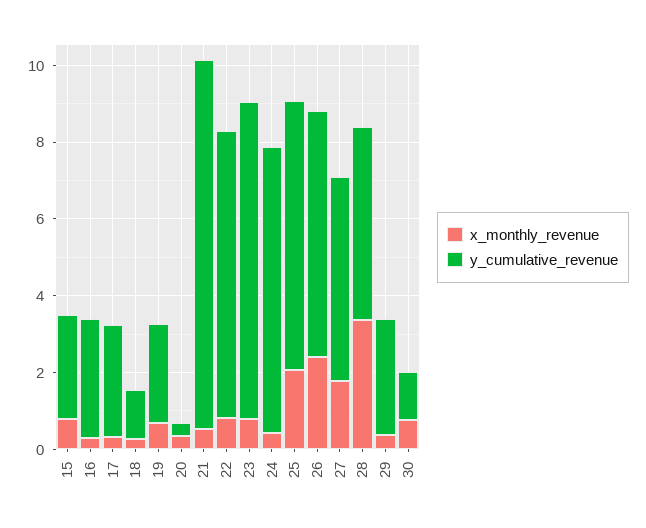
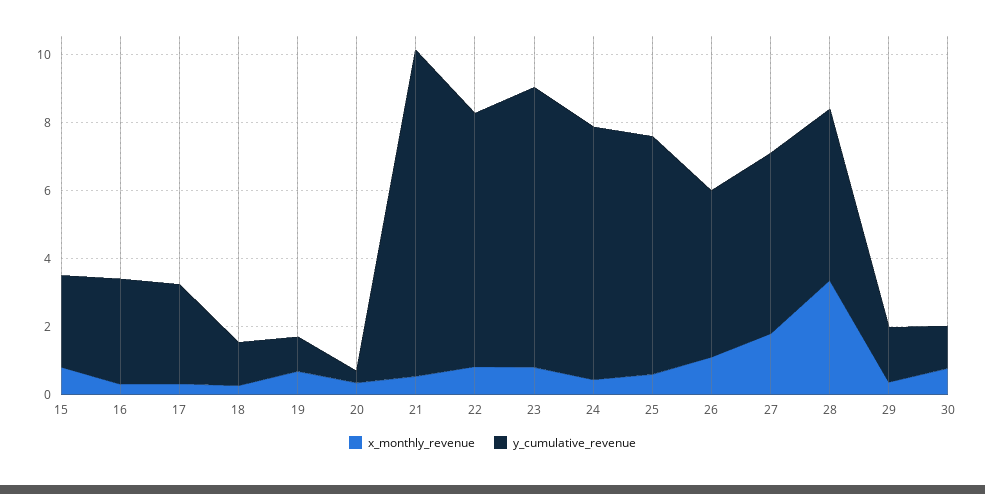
  {
    "x_monthly_revenue": {
      "15": 1,
      "16": 0.5,
      "17": 0.5,
      "18": 0.5,
      "19": 0.5,
      "20": 0.5,
      "21": 0.5,
      "22": 1,
      "23": 1,
      "24": 0.5,
-     "25": 2,
+     "25": 0.5,
-     "26": 2.5,
+     "26": 1,
      "27": 2,
      "28": 3.5,
      "29": 0.5,
      "30": 1
    },
    "y_cumulative_revenue": {
      "15": 2.5,
      "16": 3,
      "17": 3,
      "18": 1.5,
-     "19": 2.5,
+     "19": 1,
      "20": 0.5,
      "21": 9.5,
      "22": 7.5,
      "23": 8,
      "24": 7.5,
      "25": 7,
-     "26": 6.5,
+     "26": 5,
      "27": 5.5,
      "28": 5,
-     "29": 3,
+     "29": 1.5,
      "30": 1.5
    }
  }

